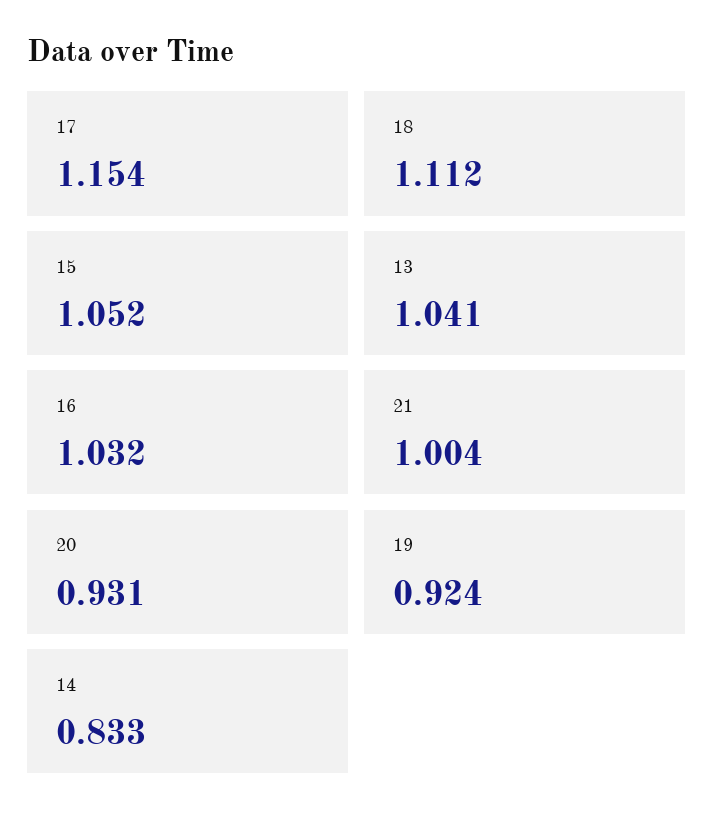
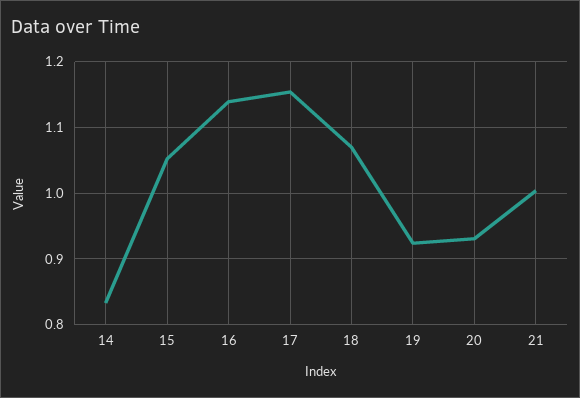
  {
    "17": 1.154,
-   "18": 1.112,
+   "18": 1.07,
    "15": 1.052,
-   "13": 1.041,
-   "16": 1.032,
+   "16": 1.14,
    "21": 1.004,
    "20": 0.931,
    "19": 0.924,
    "14": 0.833
  }

